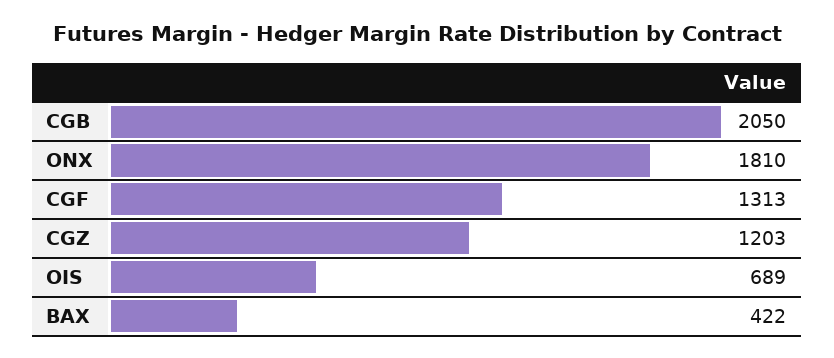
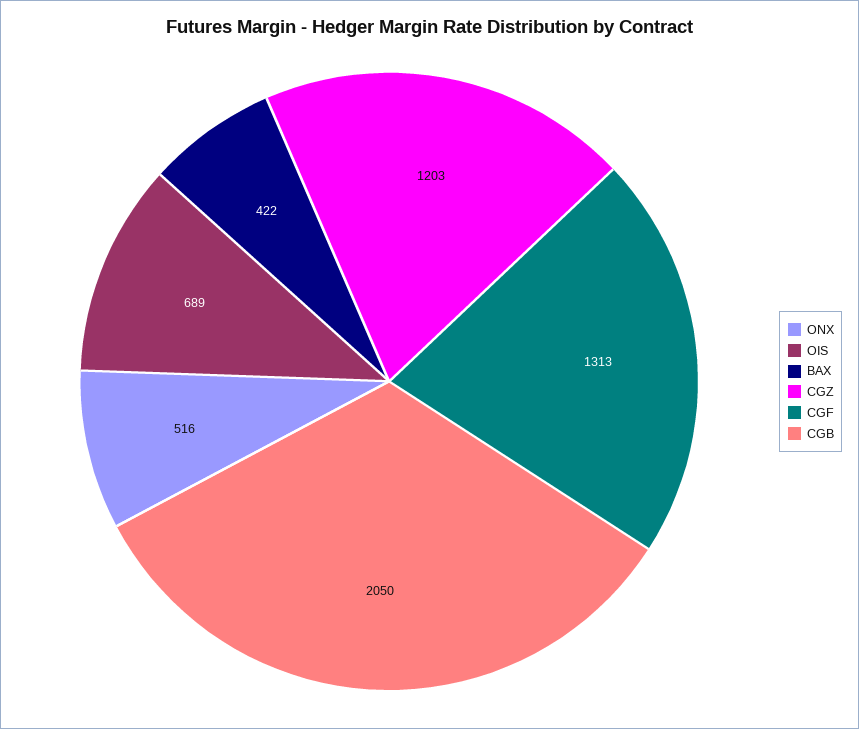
  {
    "CGB": 2050,
-   "ONX": 1810,
+   "ONX": 516,
    "CGF": 1313,
    "CGZ": 1203,
    "OIS": 689,
    "BAX": 422
  }

